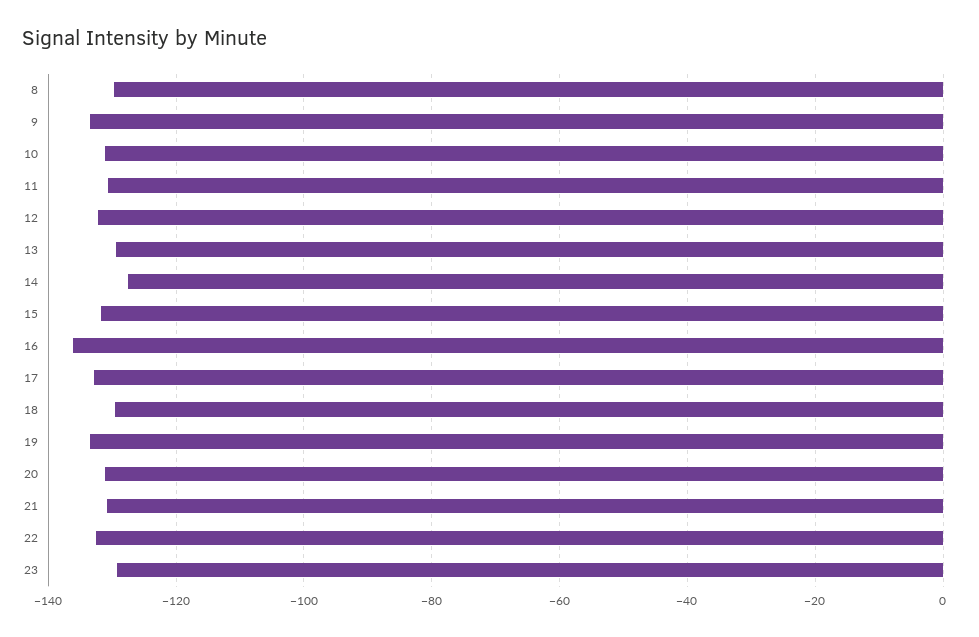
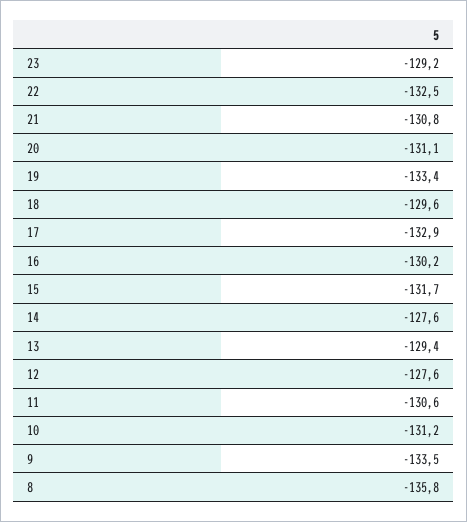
  {
-   "8": -130,
+   "8": -135.8,
    "9": -133.5,
    "10": -131.2,
    "11": -130.6,
-   "12": -132,
+   "12": -127.6,
    "13": -129.4,
    "14": -127.6,
    "15": -131.7,
-   "16": -136,
+   "16": -130.2,
    "17": -132.9,
    "18": -129.6,
    "19": -133.4,
    "20": -131.1,
    "21": -130.8,
    "22": -132.5,
    "23": -129.2
  }

